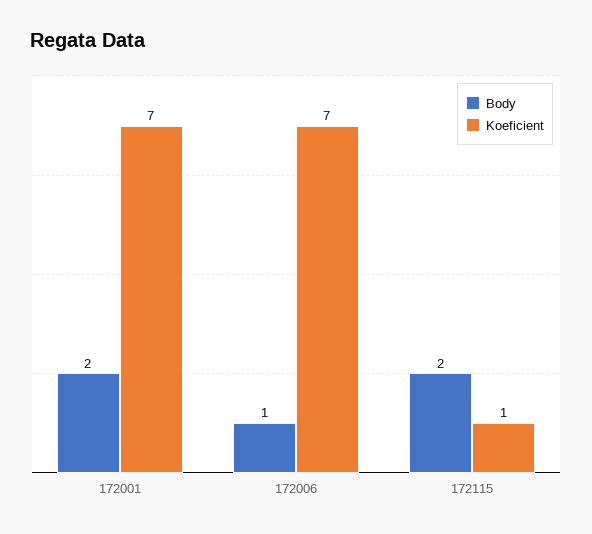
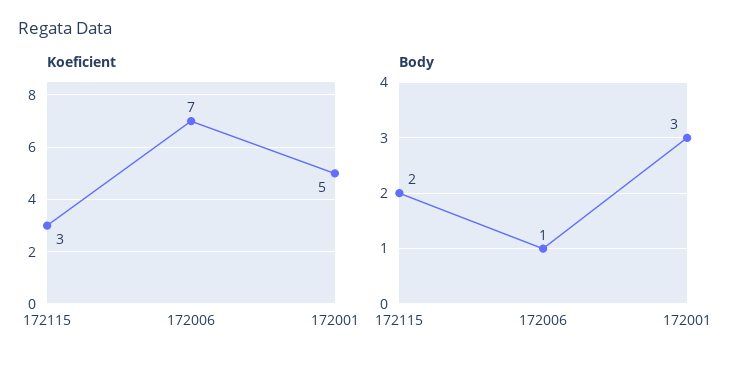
  {
    "Body": {
-     "172001": 2,
+     "172001": 3,
      "172006": 1,
      "172115": 2
    },
    "Koeficient": {
-     "172001": 7,
+     "172001": 5,
      "172006": 7,
-     "172115": 1
+     "172115": 3
    }
  }

